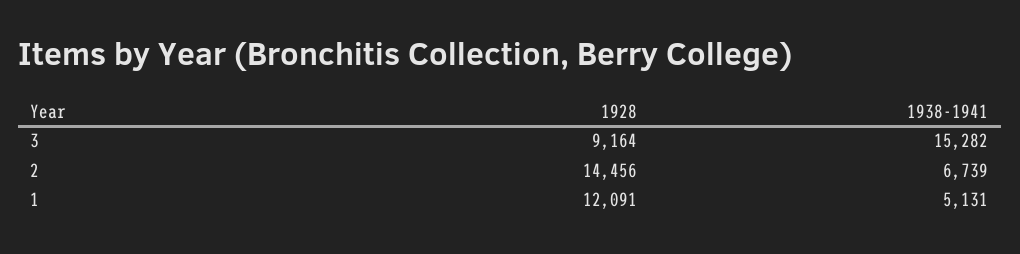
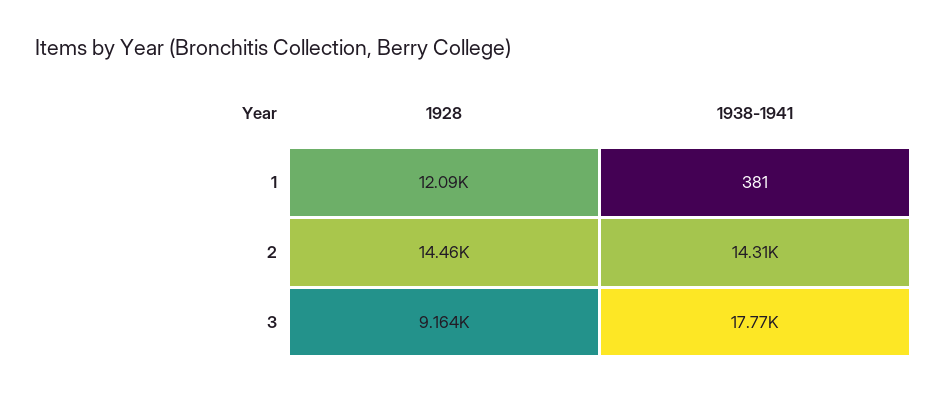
  {
    "1928": {
      "3": 9164,
      "2": 14456,
      "1": 12091
    },
    "1938-1941": {
-     "3": 15282,
+     "3": 17770,
-     "2": 6739,
+     "2": 14310,
-     "1": 5131
+     "1": 381
    }
  }

